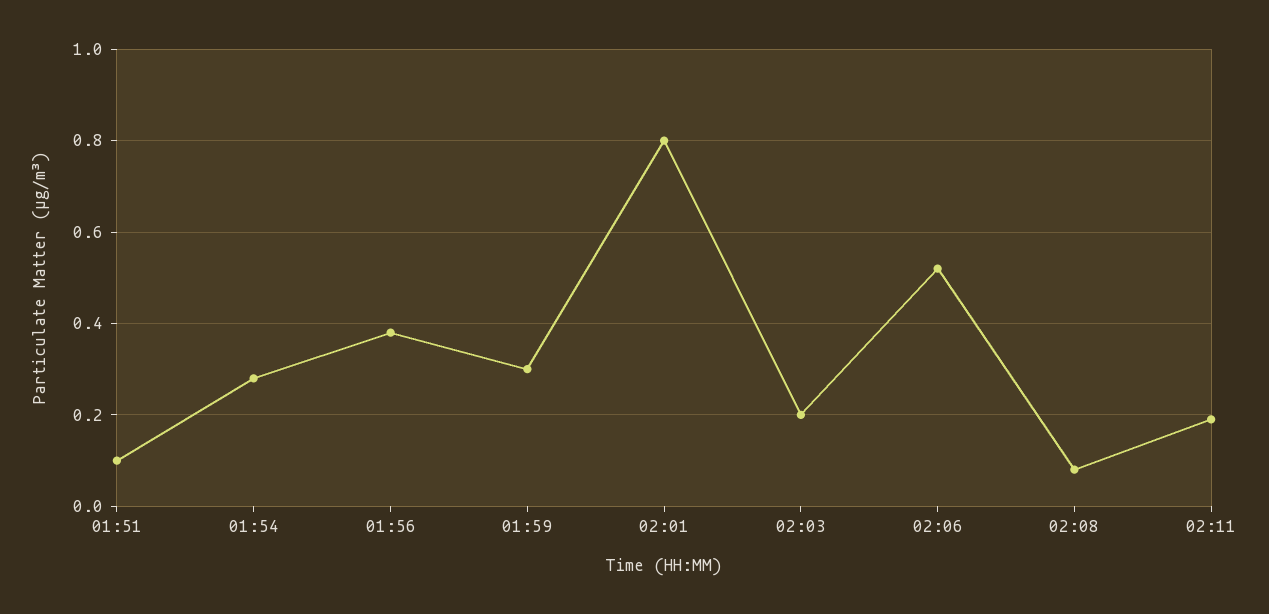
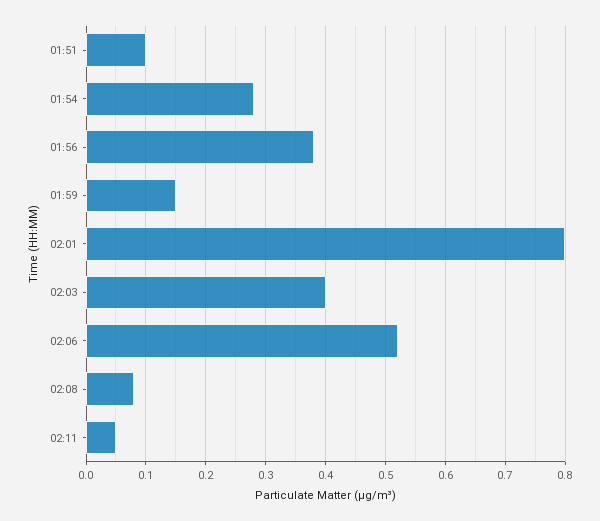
  {
    "01:51": 0.1,
    "01:54": 0.3,
    "01:56": 0.4,
-   "01:59": 0.3,
+   "01:59": 0.15,
    "02:01": 0.8,
-   "02:03": 0.2,
+   "02:03": 0.4,
    "02:06": 0.5,
    "02:08": 0.1,
-   "02:11": 0.2
+   "02:11": 0.05
  }

